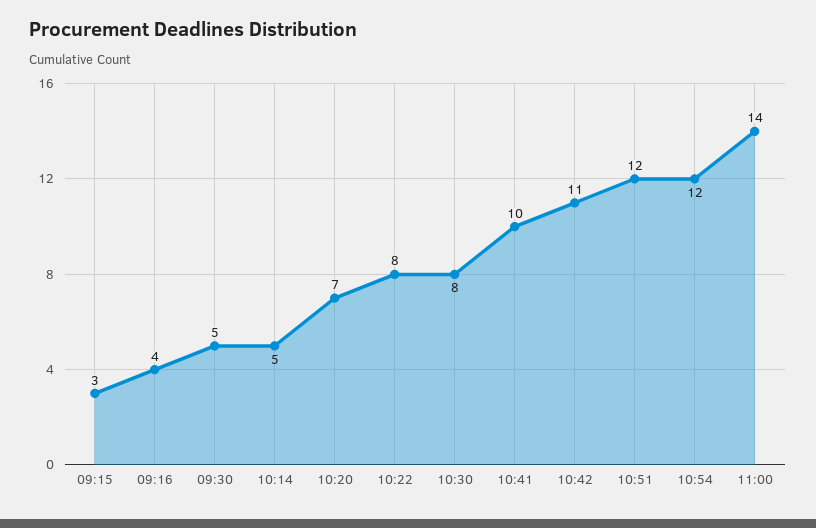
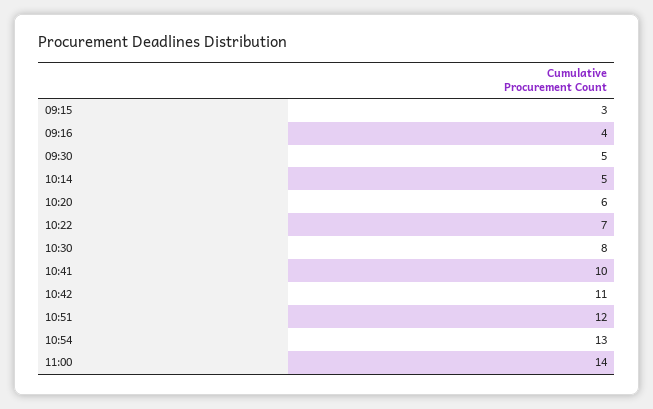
  {
    "09:15": 3,
    "09:16": 4,
    "09:30": 5,
    "10:14": 5,
-   "10:20": 7,
+   "10:20": 6,
-   "10:22": 8,
+   "10:22": 7,
    "10:30": 8,
    "10:41": 10,
    "10:42": 11,
    "10:51": 12,
-   "10:54": 12,
+   "10:54": 13,
    "11:00": 14
  }

